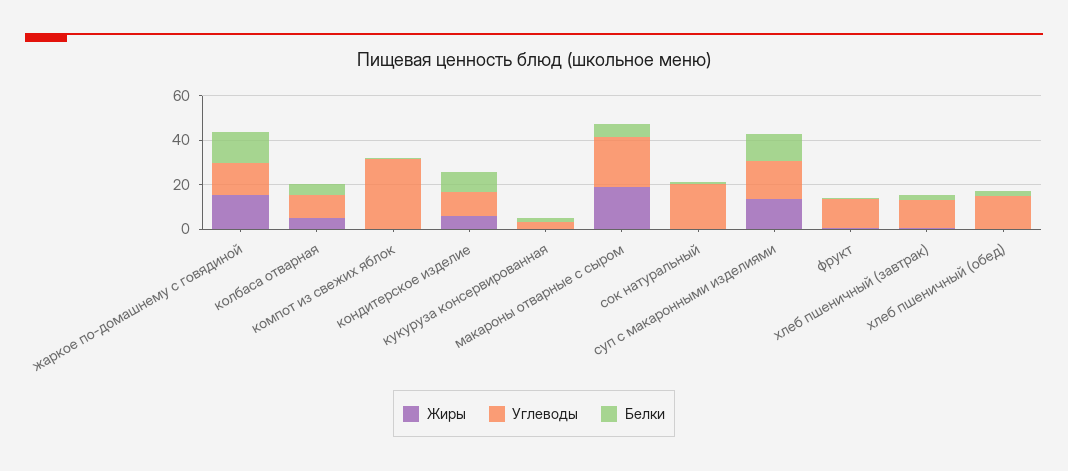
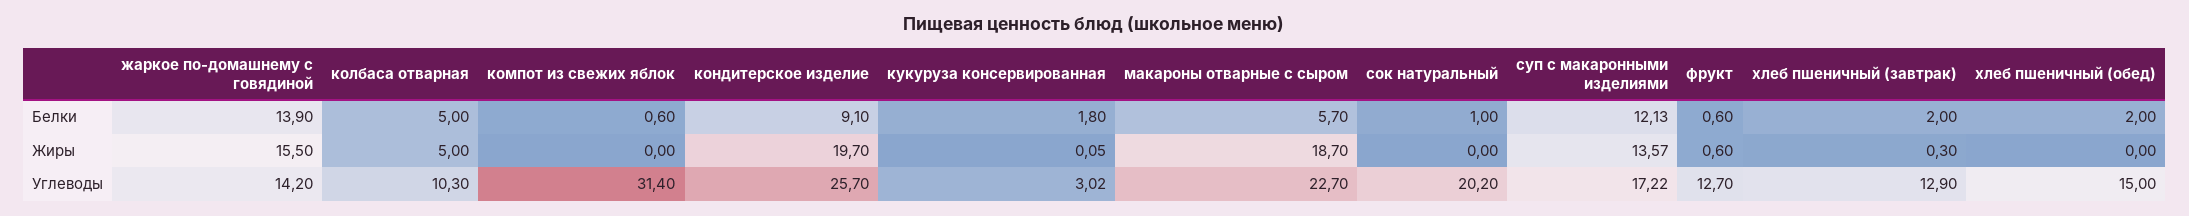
  {
    "Жиры": {
      "жаркое по-домашнему с говядиной": 15.5,
      "колбаса отварная": 5,
      "компот из свежих яблок": 0,
-     "кондитерское изделие": 5,
+     "кондитерское изделие": 19.7,
      "кукуруза консервированная": 0.05,
      "макароны отварные с сыром": 18.7,
      "сок натуральный": 0,
      "суп с макаронными изделиями": 13.57,
      "фрукт": 0.6,
      "хлеб пшеничный (завтрак)": 0.3,
      "хлеб пшеничный (обед)": 0
    },
    "Углеводы": {
      "жаркое по-домашнему с говядиной": 14.2,
      "колбаса отварная": 10.3,
      "компот из свежих яблок": 31.4,
-     "кондитерское изделие": 10,
+     "кондитерское изделие": 25.7,
      "кукуруза консервированная": 3.02,
      "макароны отварные с сыром": 22.7,
      "сок натуральный": 20.2,
      "суп с макаронными изделиями": 17.22,
      "фрукт": 12.7,
      "хлеб пшеничный (завтрак)": 12.9,
      "хлеб пшеничный (обед)": 15
    },
    "Белки": {
      "жаркое по-домашнему с говядиной": 13.9,
      "колбаса отварная": 5,
      "компот из свежих яблок": 0.6,
      "кондитерское изделие": 9.1,
      "кукуруза консервированная": 1.8,
      "макароны отварные с сыром": 5.7,
      "сок натуральный": 1,
      "суп с макаронными изделиями": 12.13,
      "фрукт": 0.6,
      "хлеб пшеничный (завтрак)": 2,
      "хлеб пшеничный (обед)": 2
    }
  }

